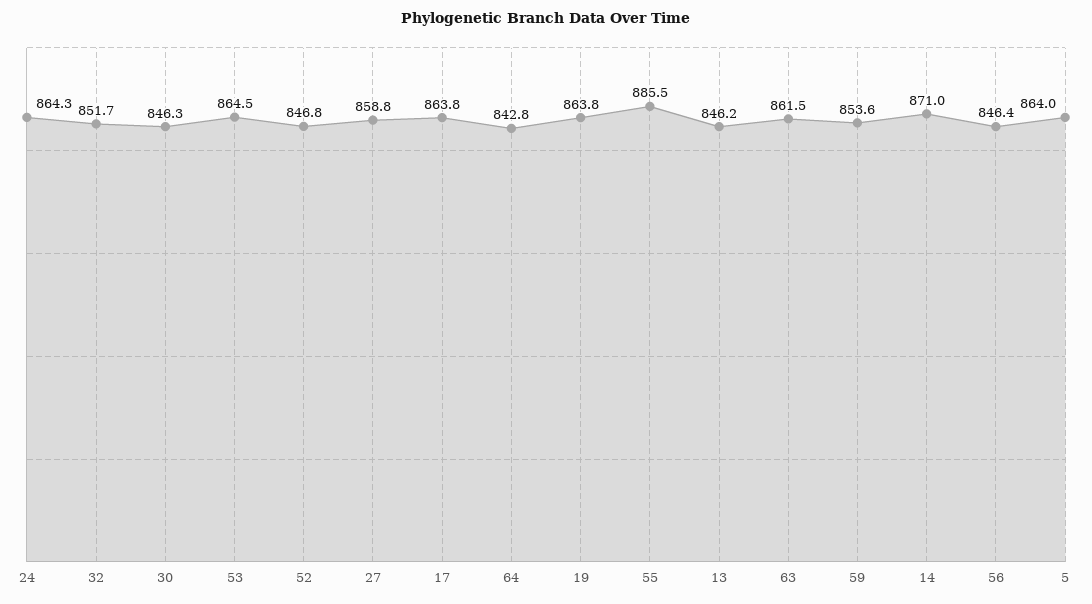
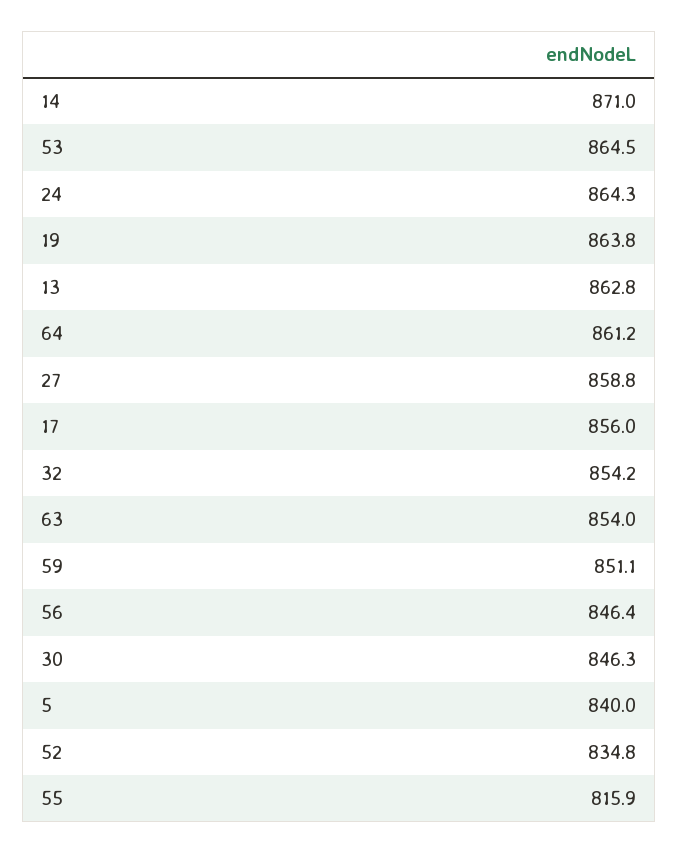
  {
    "24": 864.3,
-   "32": 851.7,
+   "32": 854.2,
    "30": 846.3,
    "53": 864.5,
-   "52": 846.8,
+   "52": 834.8,
    "27": 858.8,
-   "17": 863.8,
+   "17": 856,
-   "64": 842.8,
+   "64": 861.2,
    "19": 863.8,
-   "55": 885.5,
+   "55": 815.9,
-   "13": 846.2,
+   "13": 862.8,
-   "63": 861.5,
+   "63": 854,
-   "59": 853.6,
+   "59": 851.1,
    "14": 871,
    "56": 846.4,
-   "5": 864
+   "5": 840
  }

